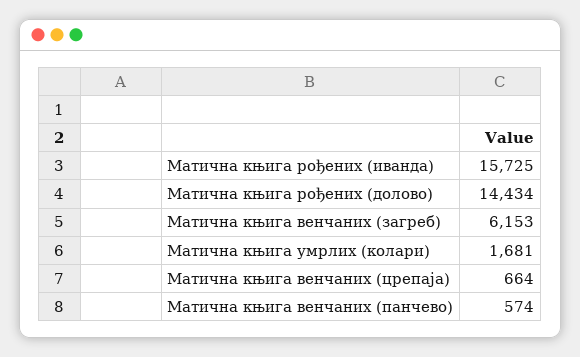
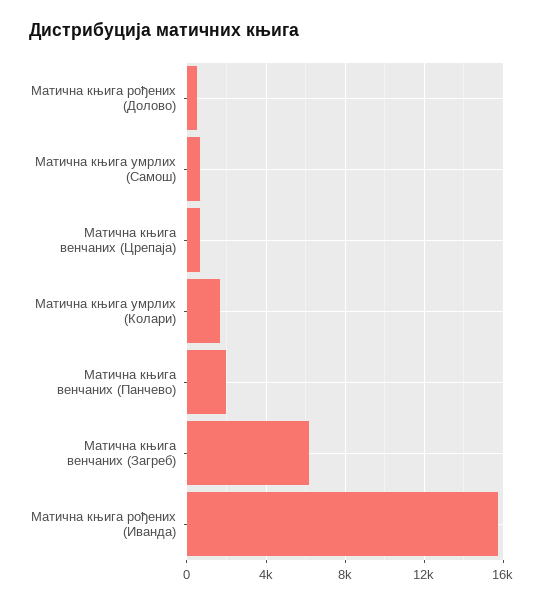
  {
    "Матична књига рођених (иванда)": 15725,
-   "Матична књига рођених (долово)": 14434,
+   "Матична књига рођених (долово)": 500,
    "Матична књига венчаних (загреб)": 6153,
    "Матична књига умрлих (колари)": 1681,
    "Матична књига венчаних (црепаја)": 664,
-   "Матична књига венчаних (панчево)": 574
+   "Матична књига венчаних (панчево)": 2000,
+   "Матична књига умрлих (Самош)": 500
  }

